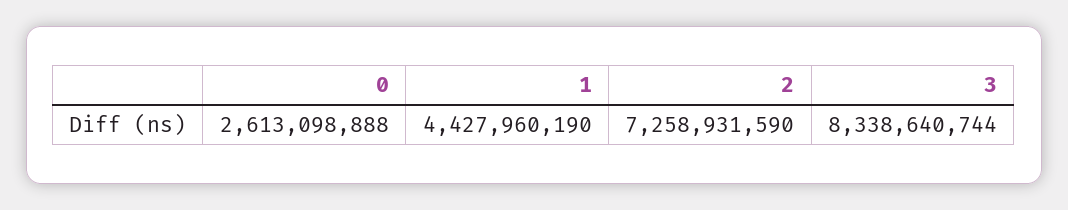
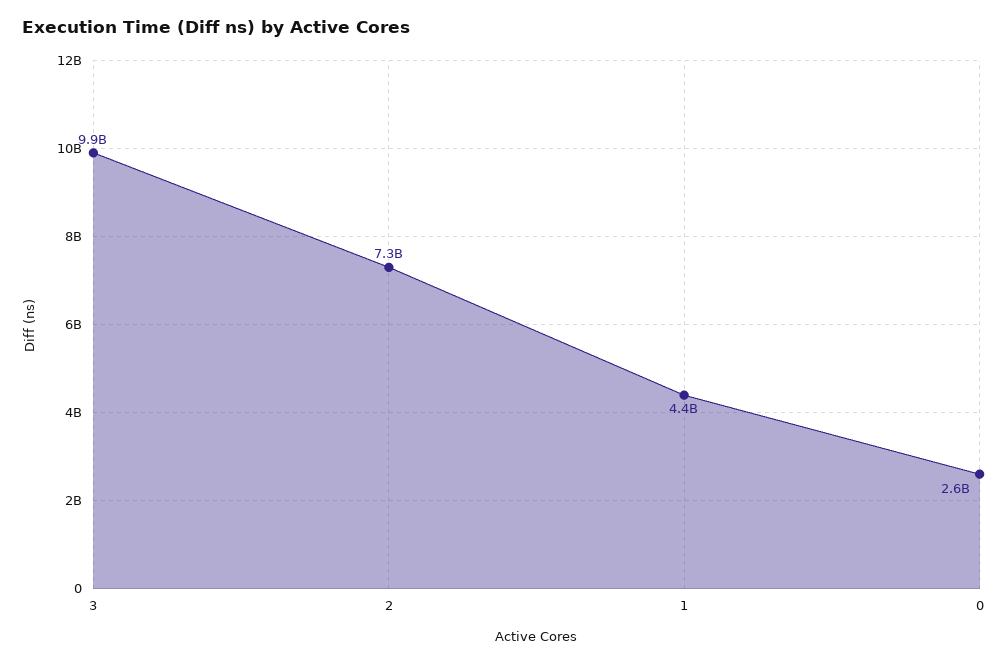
  {
    "0": 2613098888,
    "1": 4427960190,
    "2": 7258931590,
-   "3": 8338640744
+   "3": 9900000000
  }

